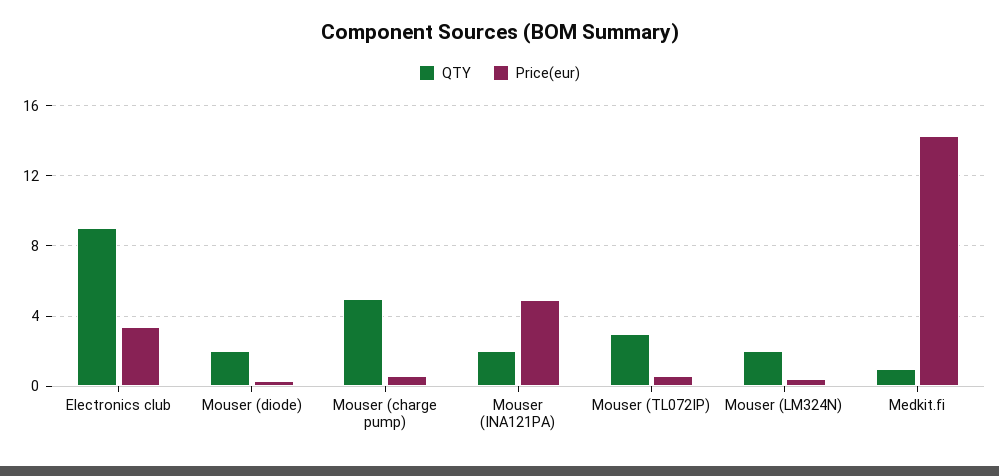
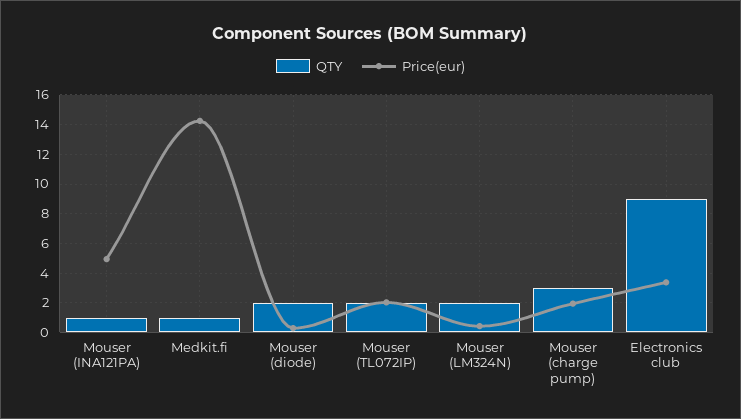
  {
    "QTY": {
      "Electronics club": 9,
      "Mouser (diode)": 2,
-     "Mouser (charge pump)": 5,
+     "Mouser (charge pump)": 3,
-     "Mouser (INA121PA)": 2,
+     "Mouser (INA121PA)": 1,
-     "Mouser (TL072IP)": 3,
+     "Mouser (TL072IP)": 2,
      "Mouser (LM324N)": 2,
      "Medkit.fi": 1
    },
    "Price(eur)": {
      "Electronics club": 3.5,
      "Mouser (diode)": 0.5,
-     "Mouser (charge pump)": 0.5,
+     "Mouser (charge pump)": 2,
      "Mouser (INA121PA)": 5,
-     "Mouser (TL072IP)": 0.5,
+     "Mouser (TL072IP)": 2,
      "Mouser (LM324N)": 0.5,
      "Medkit.fi": 14.5
    }
  }

